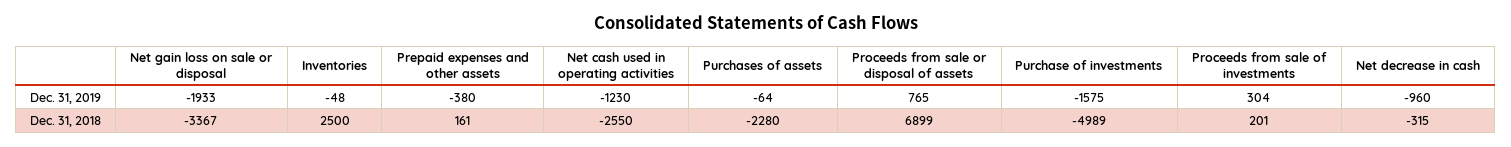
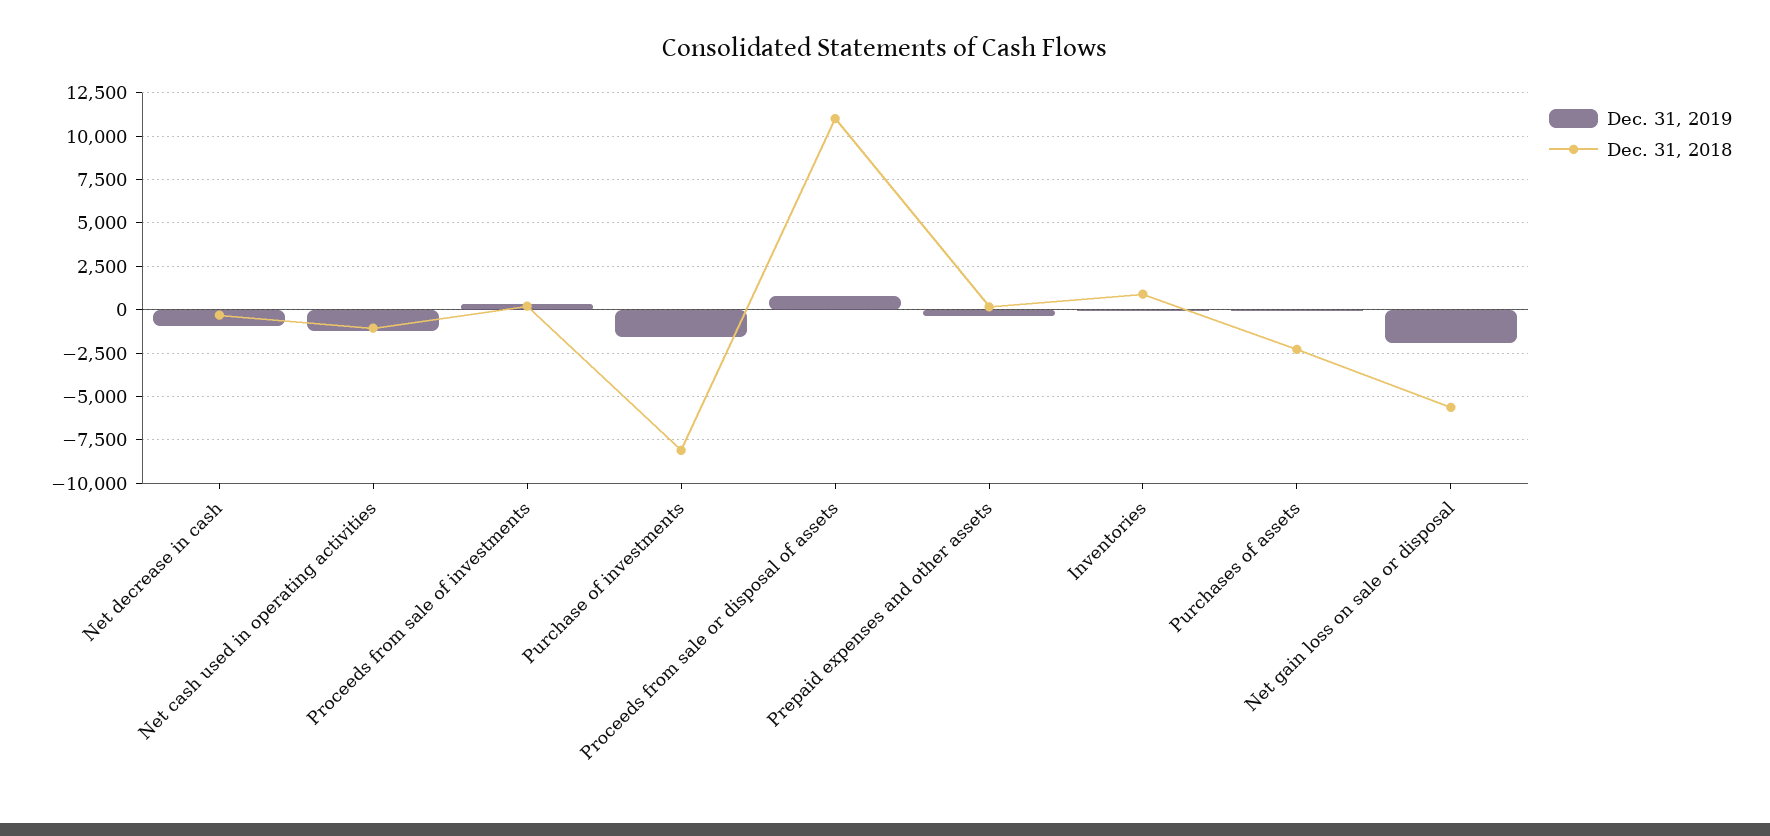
  {
    "Dec. 31, 2019": {
      "Net gain loss on sale or disposal": -1933,
      "Inventories": -48,
      "Prepaid expenses and other assets": -380,
      "Net cash used in operating activities": -1230,
      "Purchases of assets": -64,
      "Proceeds from sale or disposal of assets": 765,
      "Purchase of investments": -1575,
      "Proceeds from sale of investments": 304,
      "Net decrease in cash": -960
    },
    "Dec. 31, 2018": {
-     "Net gain loss on sale or disposal": -3367,
+     "Net gain loss on sale or disposal": -5500,
-     "Inventories": 2500,
+     "Inventories": 1000,
      "Prepaid expenses and other assets": 161,
-     "Net cash used in operating activities": -2550,
+     "Net cash used in operating activities": -1000,
      "Purchases of assets": -2280,
-     "Proceeds from sale or disposal of assets": 6899,
+     "Proceeds from sale or disposal of assets": 11000,
-     "Purchase of investments": -4989,
+     "Purchase of investments": -8000,
      "Proceeds from sale of investments": 201,
      "Net decrease in cash": -315
    }
  }

